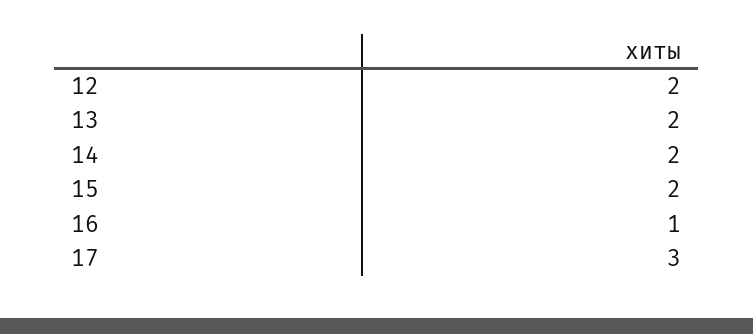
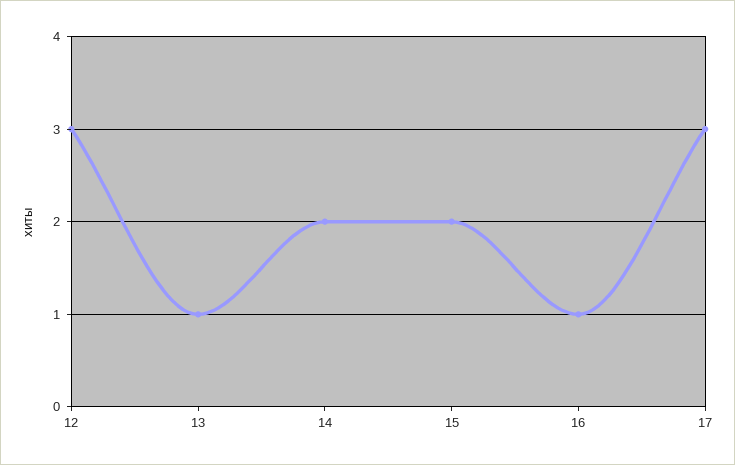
  {
-   "12": 2,
+   "12": 3,
-   "13": 2,
+   "13": 1,
    "14": 2,
    "15": 2,
    "16": 1,
    "17": 3
  }

